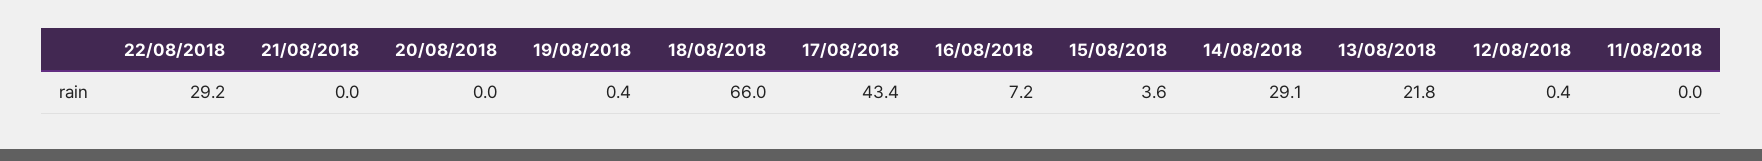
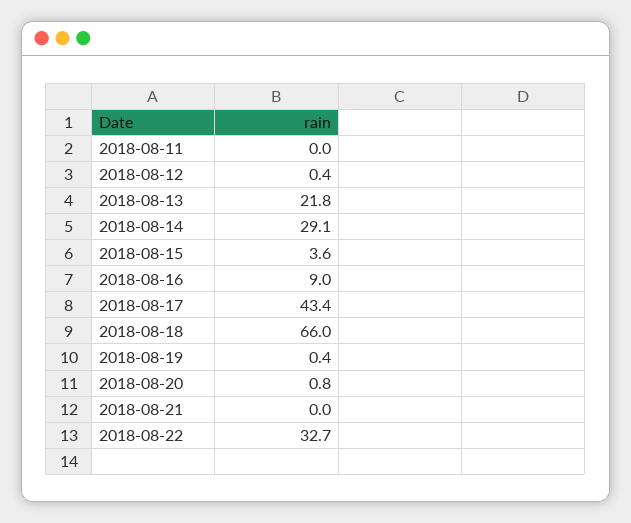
  {
-   "22/08/2018": 29.2,
+   "22/08/2018": 32.7,
    "21/08/2018": 0,
-   "20/08/2018": 0,
+   "20/08/2018": 0.8,
    "19/08/2018": 0.4,
    "18/08/2018": 66,
    "17/08/2018": 43.4,
-   "16/08/2018": 7.2,
+   "16/08/2018": 9,
    "15/08/2018": 3.6,
    "14/08/2018": 29.1,
    "13/08/2018": 21.8,
    "12/08/2018": 0.4,
    "11/08/2018": 0
  }

